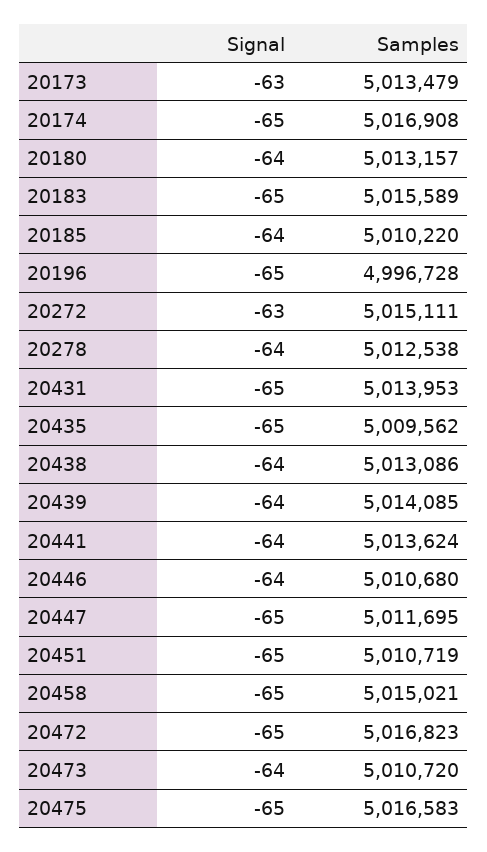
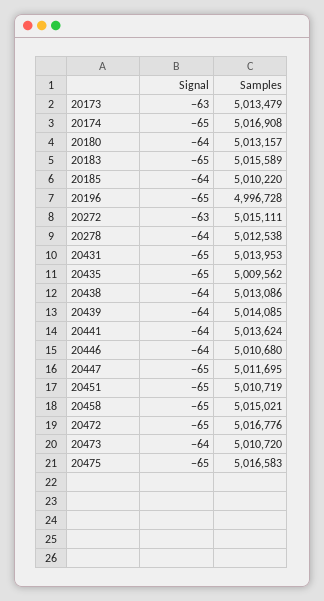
  {
    "Signal": {
      "20173": -63,
      "20174": -65,
      "20180": -64,
      "20183": -65,
      "20185": -64,
      "20196": -65,
      "20272": -63,
      "20278": -64,
      "20431": -65,
      "20435": -65,
      "20438": -64,
      "20439": -64,
      "20441": -64,
      "20446": -64,
      "20447": -65,
      "20451": -65,
      "20458": -65,
      "20472": -65,
      "20473": -64,
      "20475": -65
    },
    "Samples": {
      "20173": 5013479,
      "20174": 5016908,
      "20180": 5013157,
      "20183": 5015589,
      "20185": 5010220,
      "20196": 4996728,
      "20272": 5015111,
      "20278": 5012538,
      "20431": 5013953,
      "20435": 5009562,
      "20438": 5013086,
      "20439": 5014085,
      "20441": 5013624,
      "20446": 5010680,
      "20447": 5011695,
      "20451": 5010719,
      "20458": 5015021,
-     "20472": 5016823,
+     "20472": 5016776,
      "20473": 5010720,
      "20475": 5016583
    }
  }

